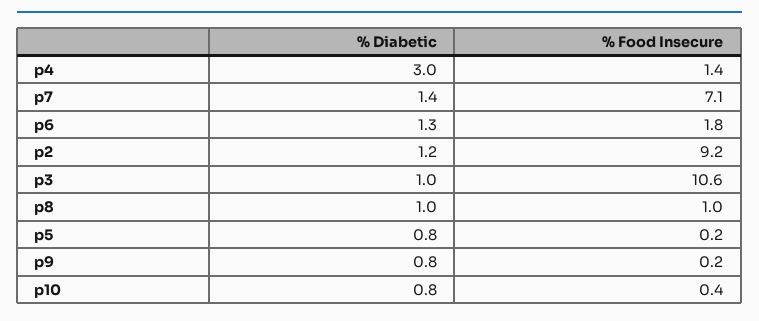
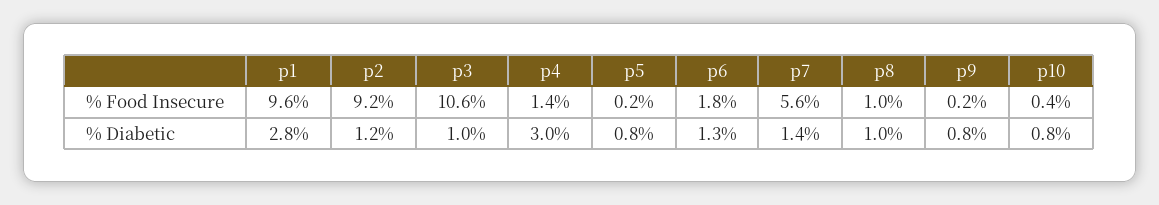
  {
    "% Diabetic": {
      "p4": 3,
      "p7": 1.4,
      "p6": 1.3,
      "p2": 1.2,
      "p3": 1,
      "p8": 1,
      "p5": 0.8,
      "p9": 0.8,
-     "p10": 0.8
+     "p10": 0.8,
+     "p1": 2.8
    },
    "% Food Insecure": {
      "p4": 1.4,
-     "p7": 7.1,
+     "p7": 5.6,
      "p6": 1.8,
      "p2": 9.2,
      "p3": 10.6,
      "p8": 1,
      "p5": 0.2,
      "p9": 0.2,
-     "p10": 0.4
+     "p10": 0.4,
+     "p1": 9.6
    }
  }

